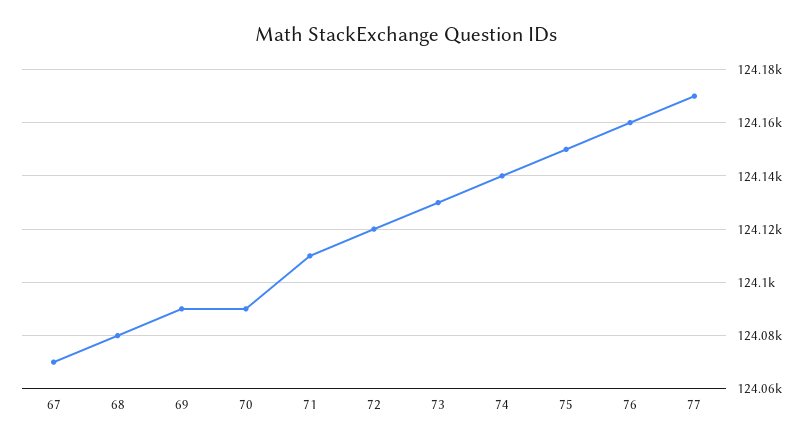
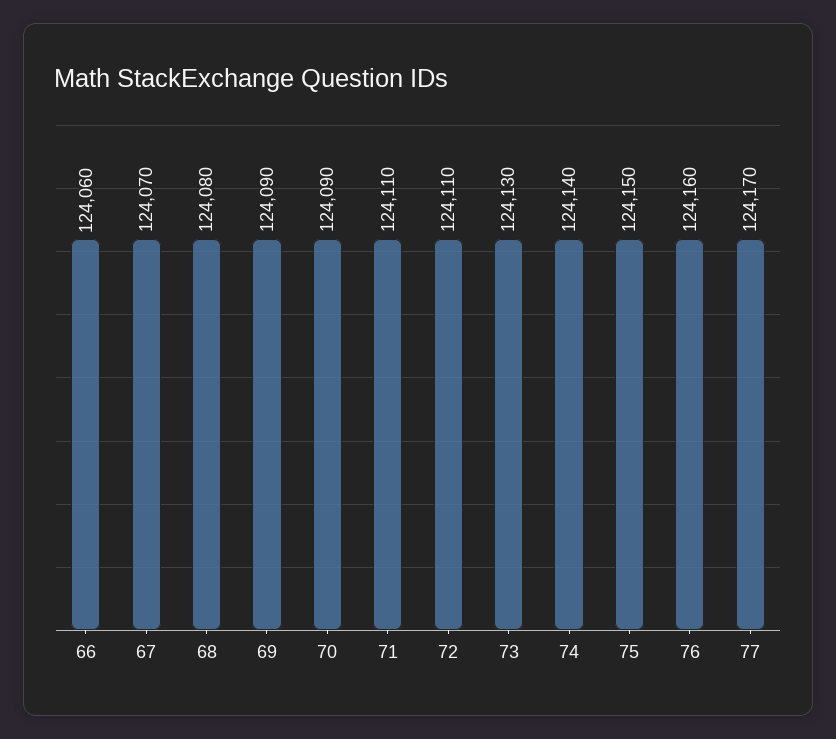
  {
    "67": 124070,
    "68": 124080,
    "69": 124090,
    "70": 124090,
    "71": 124110,
-   "72": 124120,
+   "72": 124110,
    "73": 124130,
    "74": 124140,
    "75": 124150,
    "76": 124160,
-   "77": 124170
+   "77": 124170,
+   "66": 124060
  }

